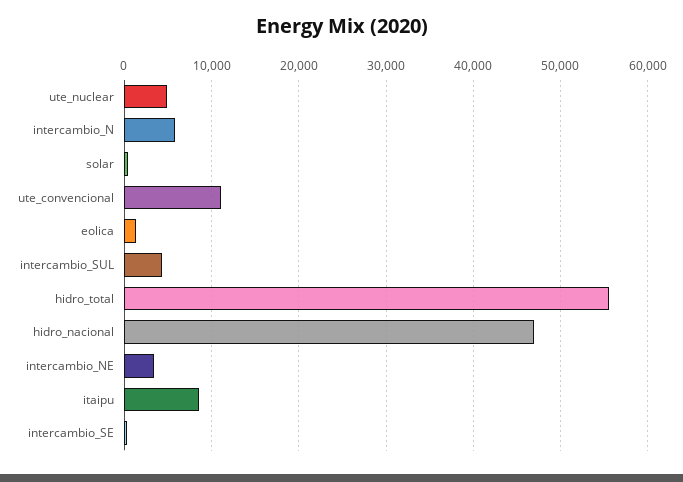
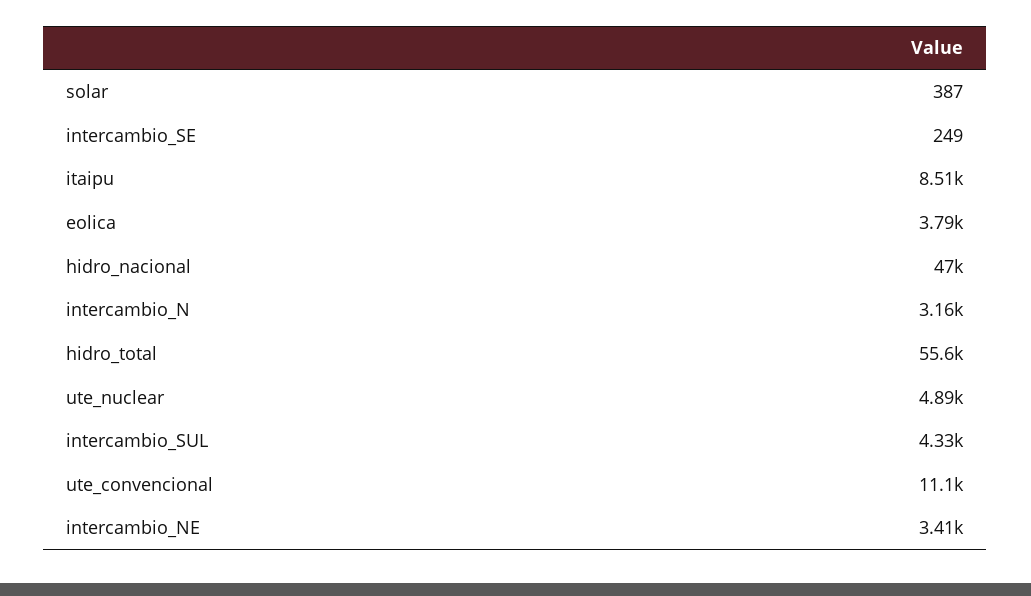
  {
    "ute_nuclear": 4890,
-   "intercambio_N": 6000,
+   "intercambio_N": 3160,
    "solar": 387,
    "ute_convencional": 11100,
-   "eolica": 1000,
+   "eolica": 3790,
    "intercambio_SUL": 4330,
    "hidro_total": 55600,
    "hidro_nacional": 47000,
    "intercambio_NE": 3410,
    "itaipu": 8510,
    "intercambio_SE": 249
  }

